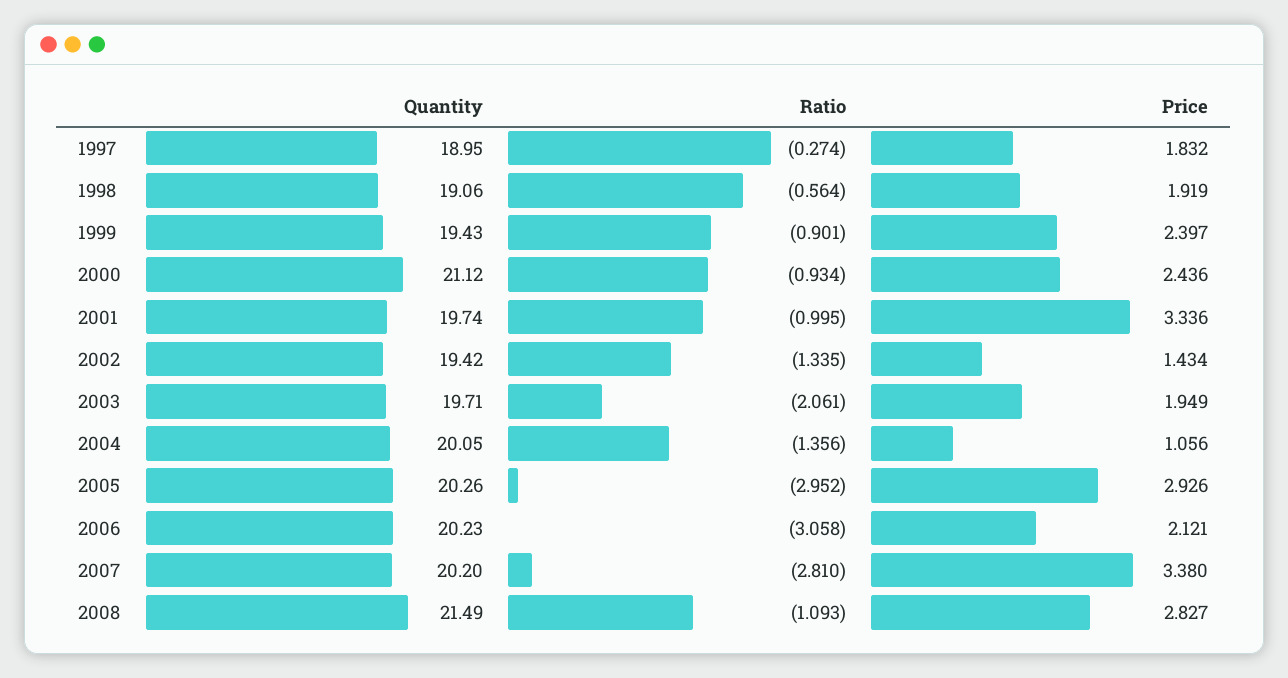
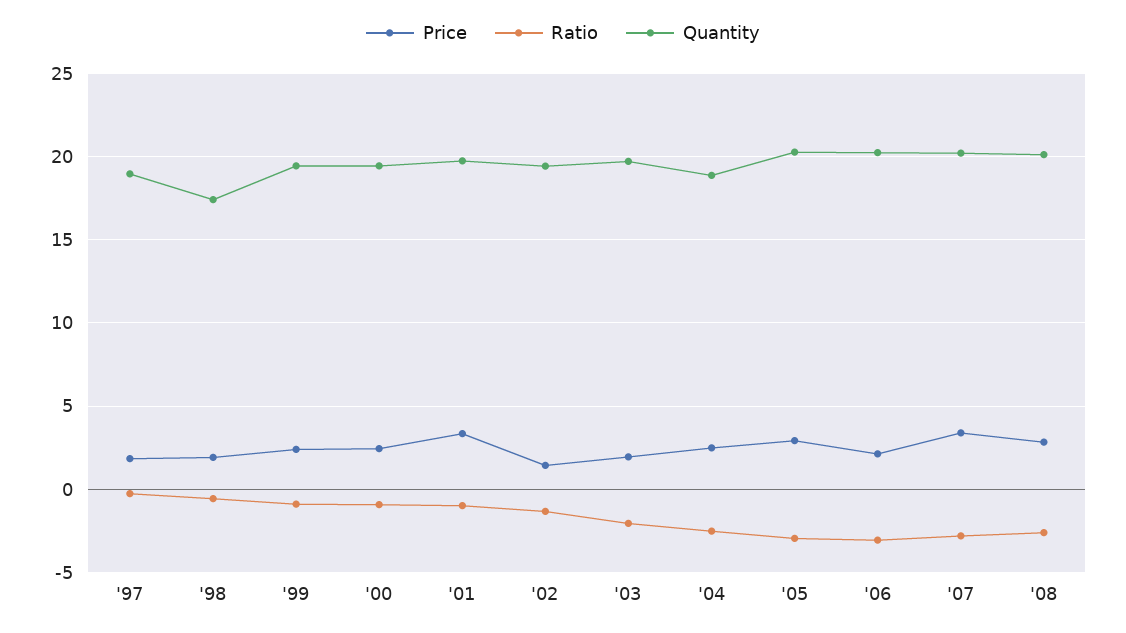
  {
    "Quantity": {
      "1997": 18.95,
-     "1998": 19.06,
+     "1998": 17.5,
      "1999": 19.43,
-     "2000": 21.12,
+     "2000": 19.5,
      "2001": 19.74,
      "2002": 19.42,
      "2003": 19.71,
-     "2004": 20.05,
+     "2004": 19,
      "2005": 20.26,
      "2006": 20.23,
      "2007": 20.2,
-     "2008": 21.49
+     "2008": 20
    },
    "Ratio": {
      "1997": -0.274,
      "1998": -0.564,
      "1999": -0.901,
      "2000": -0.934,
      "2001": -0.995,
      "2002": -1.335,
      "2003": -2.061,
-     "2004": -1.356,
+     "2004": -2.5,
      "2005": -2.952,
      "2006": -3.058,
      "2007": -2.81,
-     "2008": -1.093
+     "2008": -2.5
    },
    "Price": {
      "1997": 1.832,
      "1998": 1.919,
      "1999": 2.397,
      "2000": 2.436,
      "2001": 3.336,
      "2002": 1.434,
      "2003": 1.949,
-     "2004": 1.056,
+     "2004": 2.5,
      "2005": 2.926,
      "2006": 2.121,
      "2007": 3.38,
      "2008": 2.827
    }
  }

